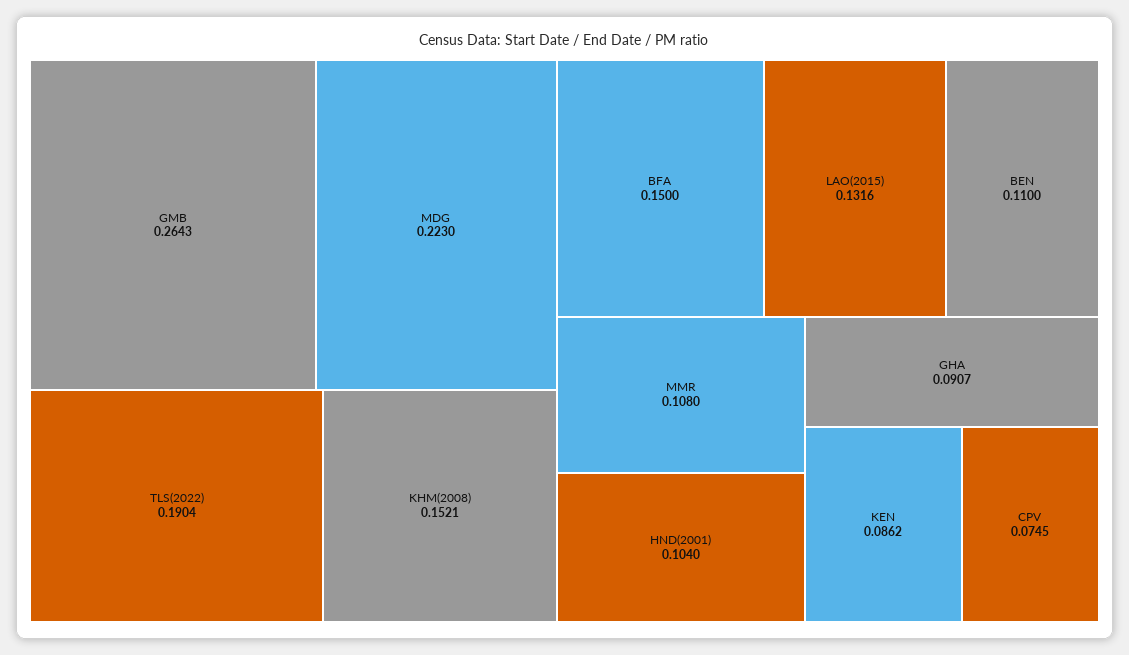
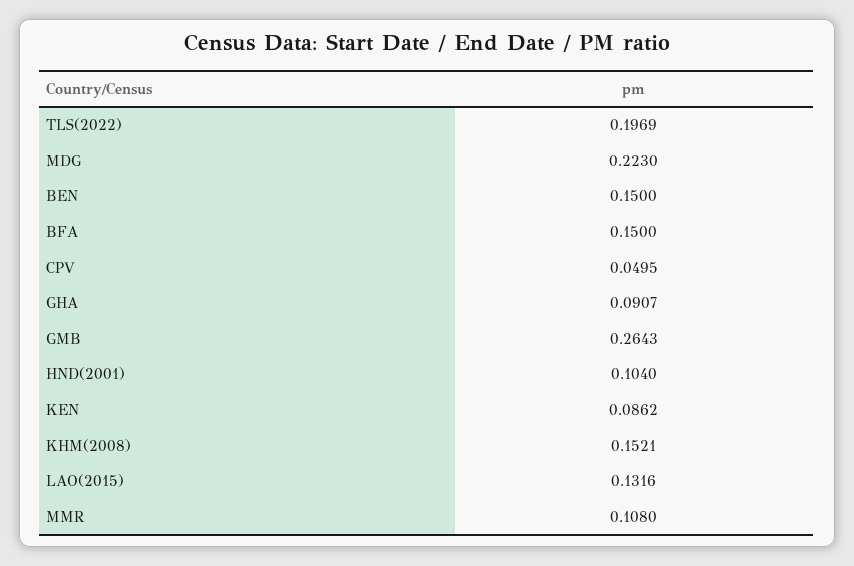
  {
    "GMB": 0.2643,
    "MDG": 0.223,
-   "TLS(2022)": 0.1904,
+   "TLS(2022)": 0.1969,
    "KHM(2008)": 0.1521,
    "BFA": 0.15,
    "LAO(2015)": 0.1316,
-   "BEN": 0.11,
+   "BEN": 0.15,
    "MMR": 0.108,
    "HND(2001)": 0.104,
    "GHA": 0.0907,
    "KEN": 0.0862,
-   "CPV": 0.0745
+   "CPV": 0.0495
  }

